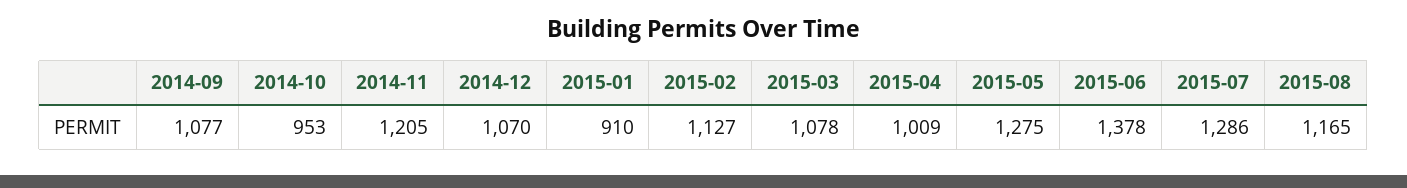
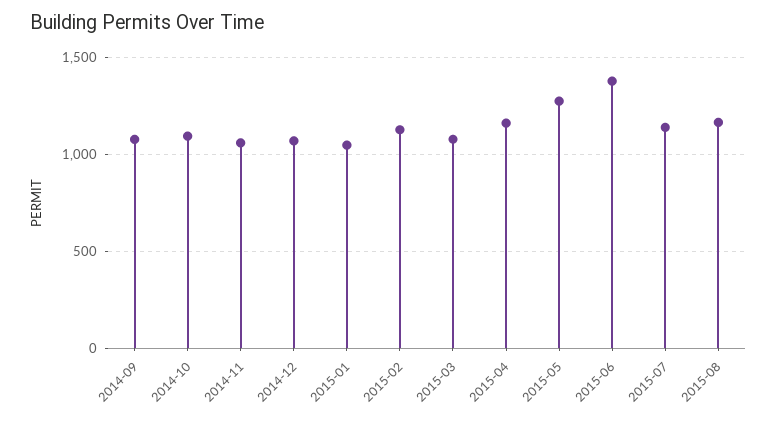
  {
    "2014-09": 1077,
-   "2014-10": 953,
+   "2014-10": 1100,
-   "2014-11": 1205,
+   "2014-11": 1050,
    "2014-12": 1070,
-   "2015-01": 910,
+   "2015-01": 1050,
    "2015-02": 1127,
    "2015-03": 1078,
-   "2015-04": 1009,
+   "2015-04": 1150,
    "2015-05": 1275,
    "2015-06": 1378,
-   "2015-07": 1286,
+   "2015-07": 1150,
    "2015-08": 1165
  }

